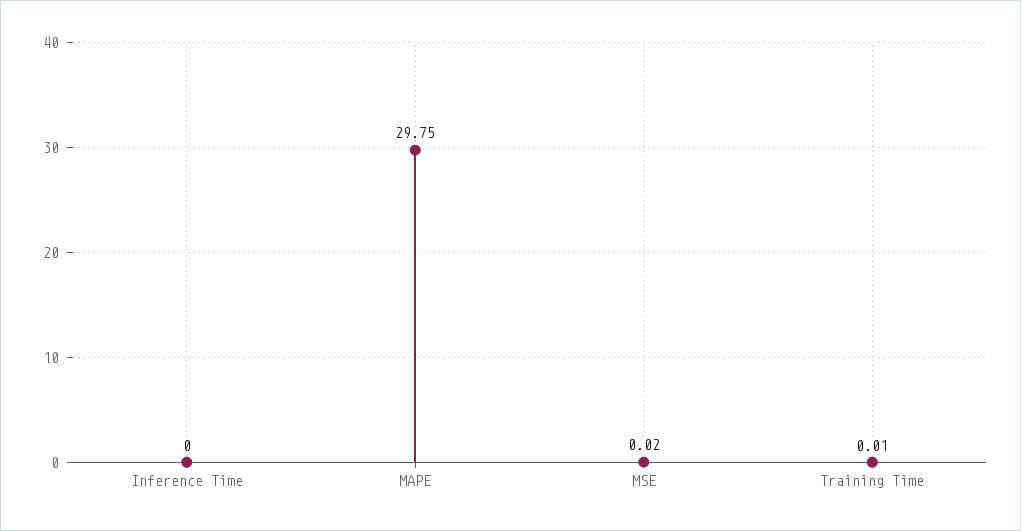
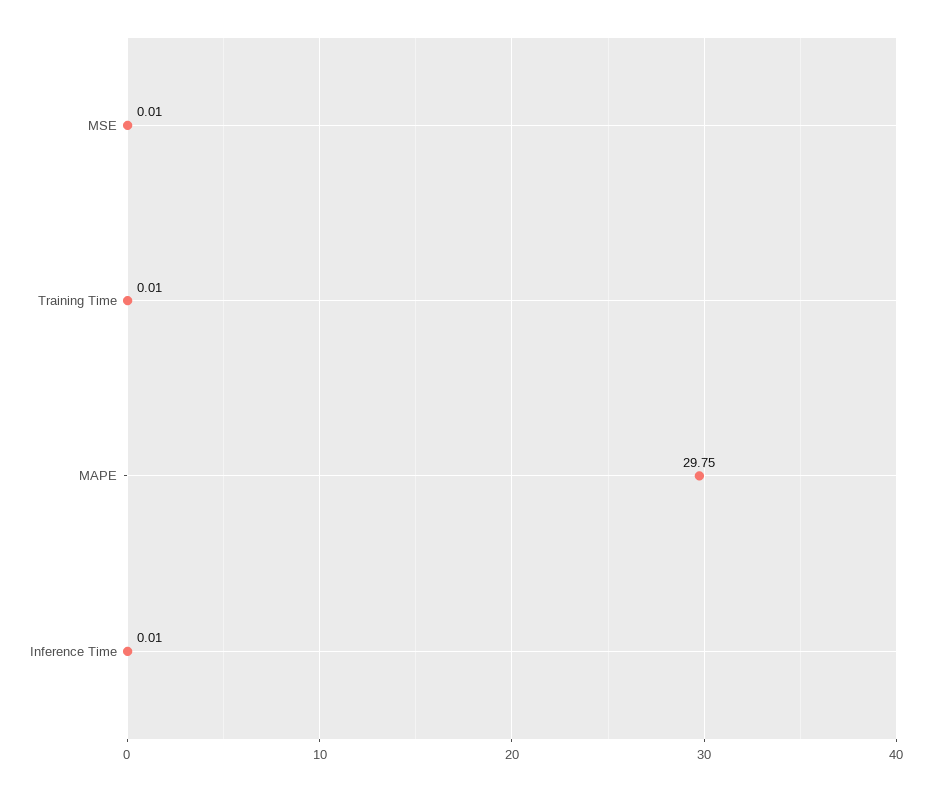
  {
-   "Inference Time": 0,
+   "Inference Time": 0.01,
    "MAPE": 29.75,
-   "MSE": 0.02,
+   "MSE": 0.01,
    "Training Time": 0.01
  }

